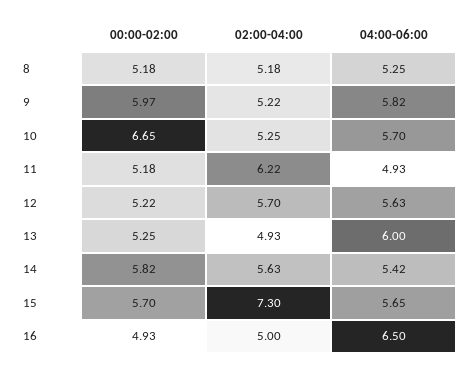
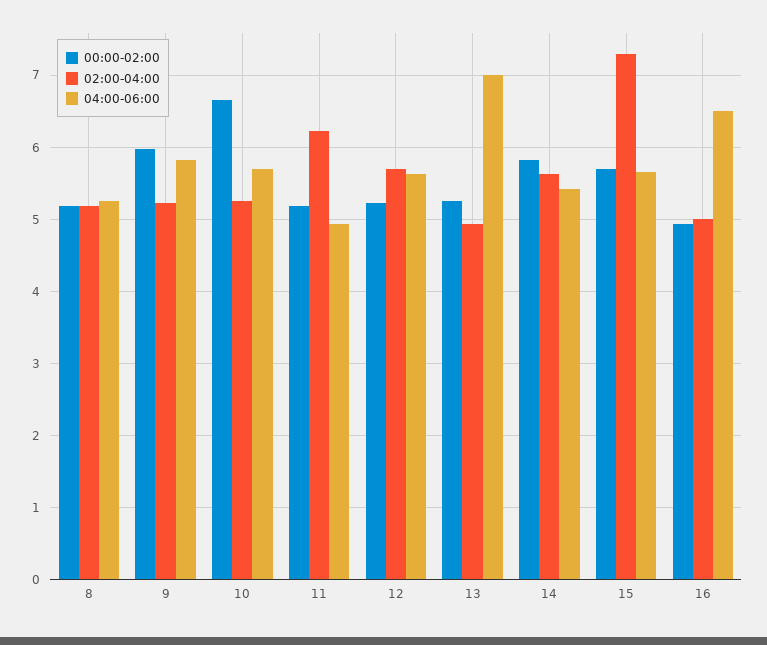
  {
    "00:00-02:00": {
      "8": 5.18,
      "9": 5.97,
      "10": 6.65,
      "11": 5.18,
      "12": 5.22,
      "13": 5.25,
      "14": 5.82,
      "15": 5.7,
      "16": 4.93
    },
    "02:00-04:00": {
      "8": 5.18,
      "9": 5.22,
      "10": 5.25,
      "11": 6.22,
      "12": 5.7,
      "13": 4.93,
      "14": 5.63,
      "15": 7.3,
      "16": 5
    },
    "04:00-06:00": {
      "8": 5.25,
      "9": 5.82,
      "10": 5.7,
      "11": 4.93,
      "12": 5.63,
-     "13": 6,
+     "13": 7,
      "14": 5.42,
      "15": 5.65,
      "16": 6.5
    }
  }

